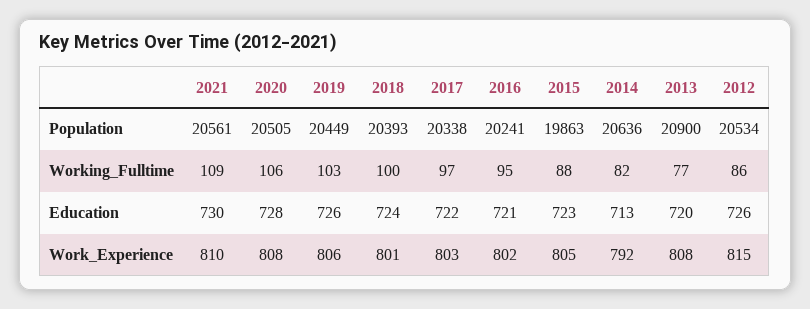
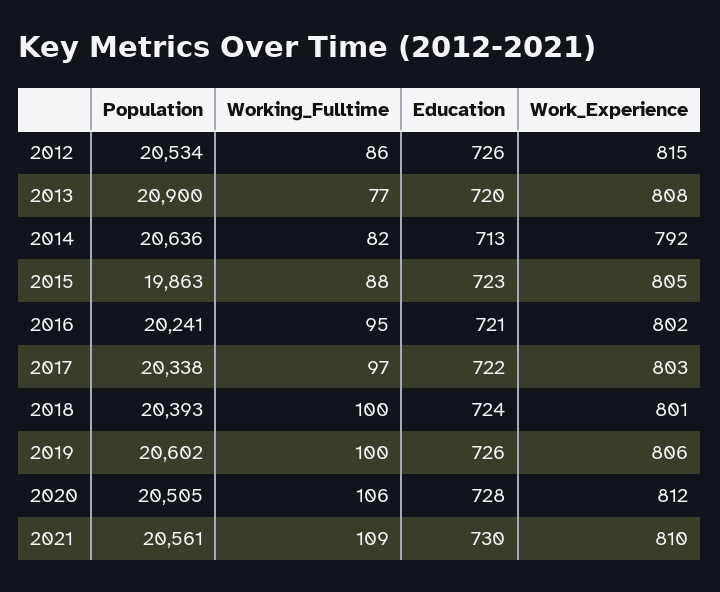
  {
    "2021": {
      "Population": 20561,
      "Working_Fulltime": 109,
      "Education": 730,
      "Work_Experience": 810
    },
    "2020": {
      "Population": 20505,
      "Working_Fulltime": 106,
      "Education": 728,
-     "Work_Experience": 808
+     "Work_Experience": 812
    },
    "2019": {
-     "Population": 20449,
+     "Population": 20602,
-     "Working_Fulltime": 103,
+     "Working_Fulltime": 100,
      "Education": 726,
      "Work_Experience": 806
    },
    "2018": {
      "Population": 20393,
      "Working_Fulltime": 100,
      "Education": 724,
      "Work_Experience": 801
    },
    "2017": {
      "Population": 20338,
      "Working_Fulltime": 97,
      "Education": 722,
      "Work_Experience": 803
    },
    "2016": {
      "Population": 20241,
      "Working_Fulltime": 95,
      "Education": 721,
      "Work_Experience": 802
    },
    "2015": {
      "Population": 19863,
      "Working_Fulltime": 88,
      "Education": 723,
      "Work_Experience": 805
    },
    "2014": {
      "Population": 20636,
      "Working_Fulltime": 82,
      "Education": 713,
      "Work_Experience": 792
    },
    "2013": {
      "Population": 20900,
      "Working_Fulltime": 77,
      "Education": 720,
      "Work_Experience": 808
    },
    "2012": {
      "Population": 20534,
      "Working_Fulltime": 86,
      "Education": 726,
      "Work_Experience": 815
    }
  }

